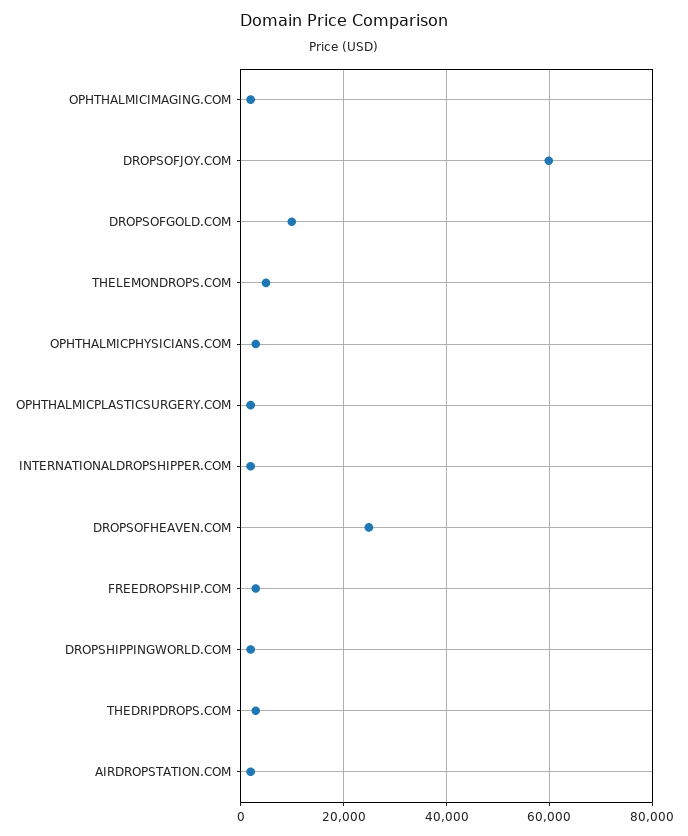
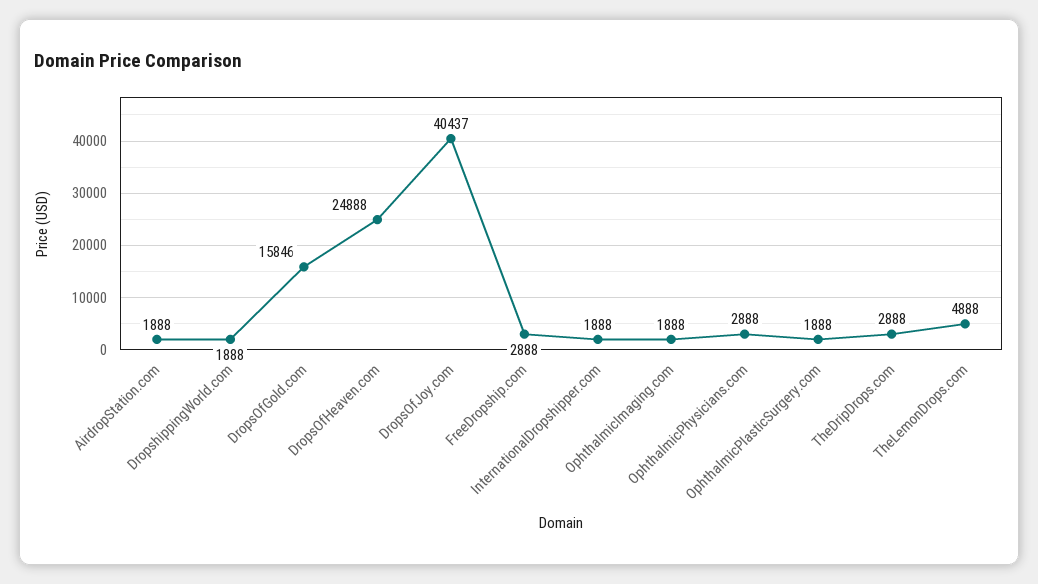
  {
    "OPHTHALMICIMAGING.COM": 1888,
-   "DROPSOFJOY.COM": 60000,
+   "DROPSOFJOY.COM": 40437,
-   "DROPSOFGOLD.COM": 10000,
+   "DROPSOFGOLD.COM": 15846,
    "THELEMONDROPS.COM": 4888,
    "OPHTHALMICPHYSICIANS.COM": 2888,
    "OPHTHALMICPLASTICSURGERY.COM": 1888,
    "INTERNATIONALDROPSHIPPER.COM": 1888,
    "DROPSOFHEAVEN.COM": 24888,
    "FREEDROPSHIP.COM": 2888,
    "DROPSHIPPINGWORLD.COM": 1888,
    "THEDRIPDROPS.COM": 2888,
    "AIRDROPSTATION.COM": 1888
  }

